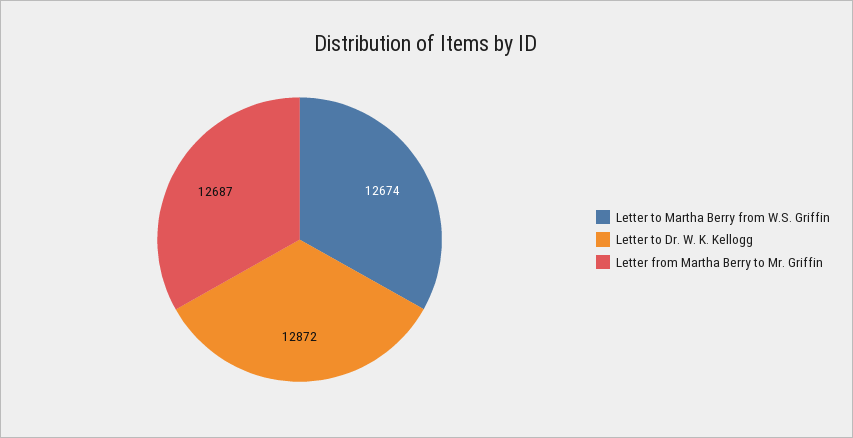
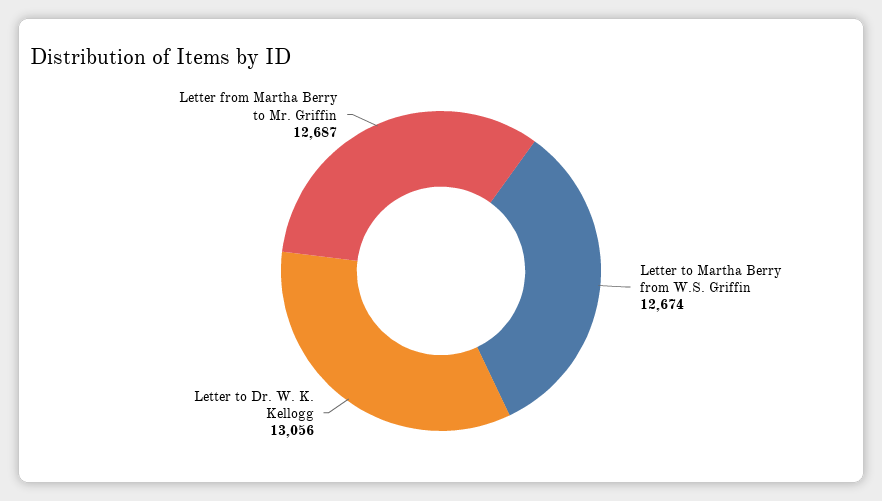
  {
    "Letter to Martha Berry from W.S. Griffin": 12674,
-   "Letter to Dr. W. K. Kellogg": 12872,
+   "Letter to Dr. W. K. Kellogg": 13056,
    "Letter from Martha Berry to Mr. Griffin": 12687
  }

